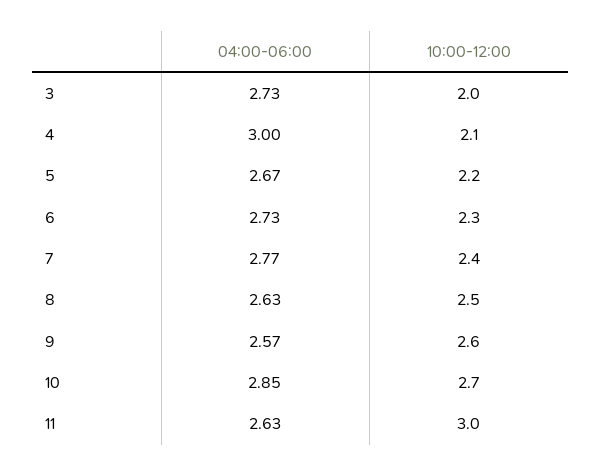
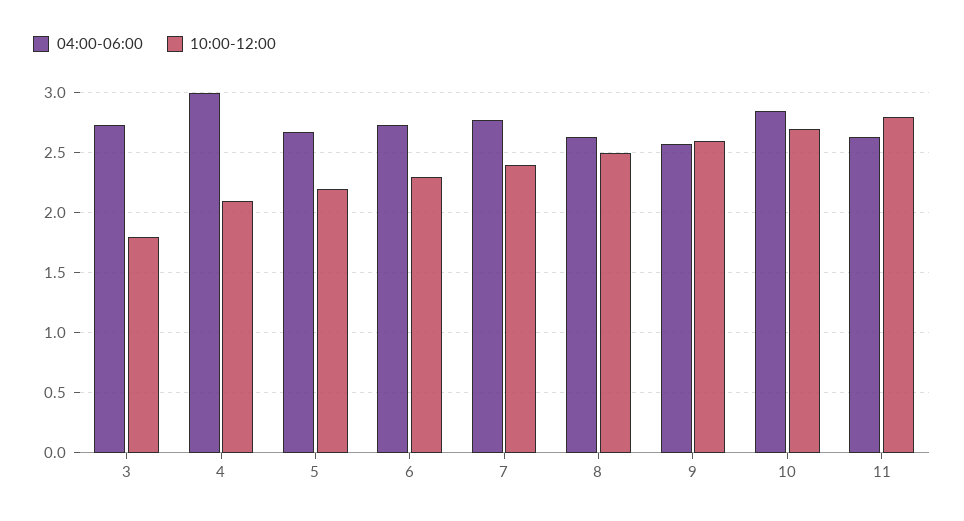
  {
    "04:00-06:00": {
      "3": 2.73,
      "4": 3,
      "5": 2.67,
      "6": 2.73,
      "7": 2.77,
      "8": 2.63,
      "9": 2.57,
      "10": 2.85,
      "11": 2.63
    },
    "10:00-12:00": {
-     "3": 2,
+     "3": 1.8,
      "4": 2.1,
      "5": 2.2,
      "6": 2.3,
      "7": 2.4,
      "8": 2.5,
      "9": 2.6,
      "10": 2.7,
-     "11": 3
+     "11": 2.8
    }
  }

